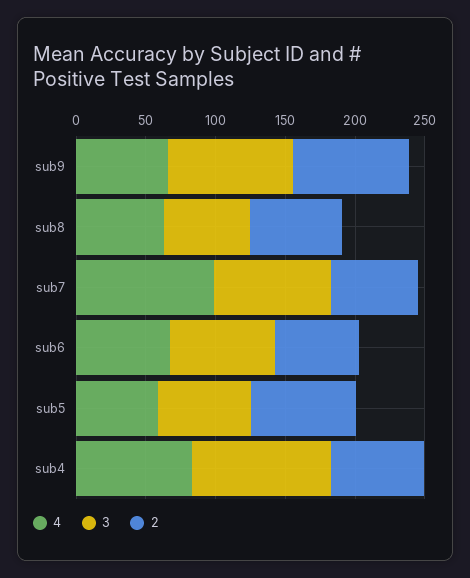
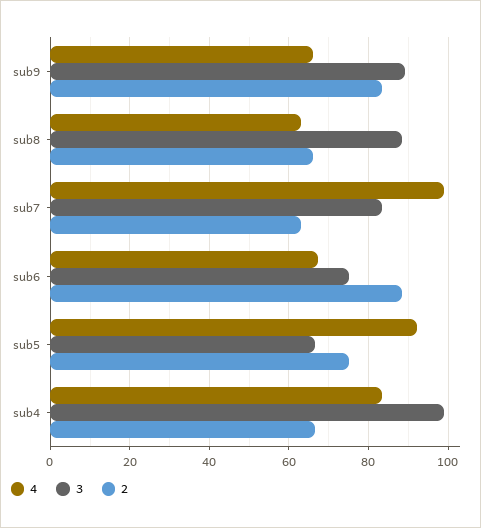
  {
    "4": {
      "sub9": 66,
      "sub8": 64,
      "sub7": 100,
      "sub6": 68,
-     "sub5": 60,
+     "sub5": 92,
      "sub4": 84
    },
    "3": {
      "sub9": 90,
-     "sub8": 60,
+     "sub8": 88,
      "sub7": 84,
      "sub6": 76,
      "sub5": 66,
      "sub4": 100
    },
    "2": {
      "sub9": 84,
      "sub8": 66,
      "sub7": 64,
-     "sub6": 60,
+     "sub6": 88,
      "sub5": 76,
      "sub4": 66
    }
  }

